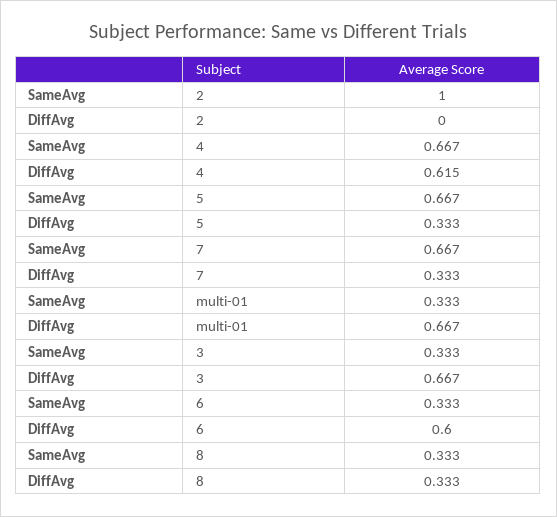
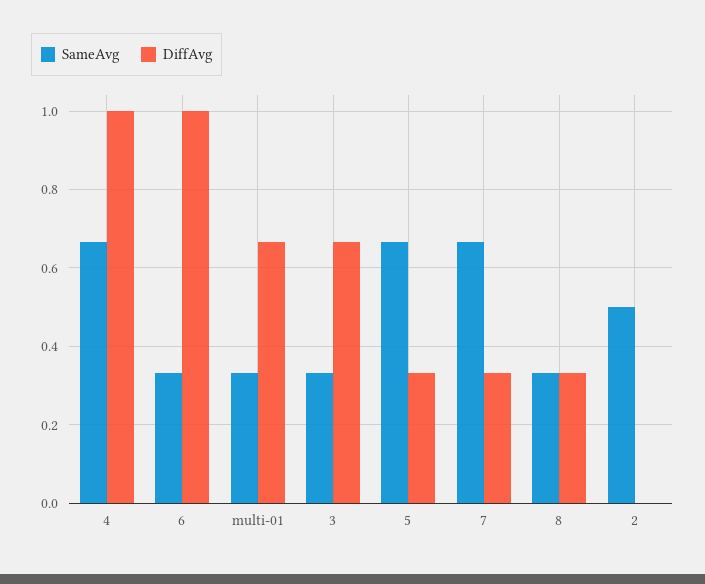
  {
    "SameAvg": {
-     "2": 1,
+     "2": 0.5,
      "4": 0.667,
      "5": 0.667,
      "7": 0.667,
      "multi-01": 0.333,
      "3": 0.333,
      "6": 0.333,
      "8": 0.333
    },
    "DiffAvg": {
      "2": 0,
-     "4": 0.615,
+     "4": 1,
      "5": 0.333,
      "7": 0.333,
      "multi-01": 0.667,
      "3": 0.667,
-     "6": 0.6,
+     "6": 1,
      "8": 0.333
    }
  }

